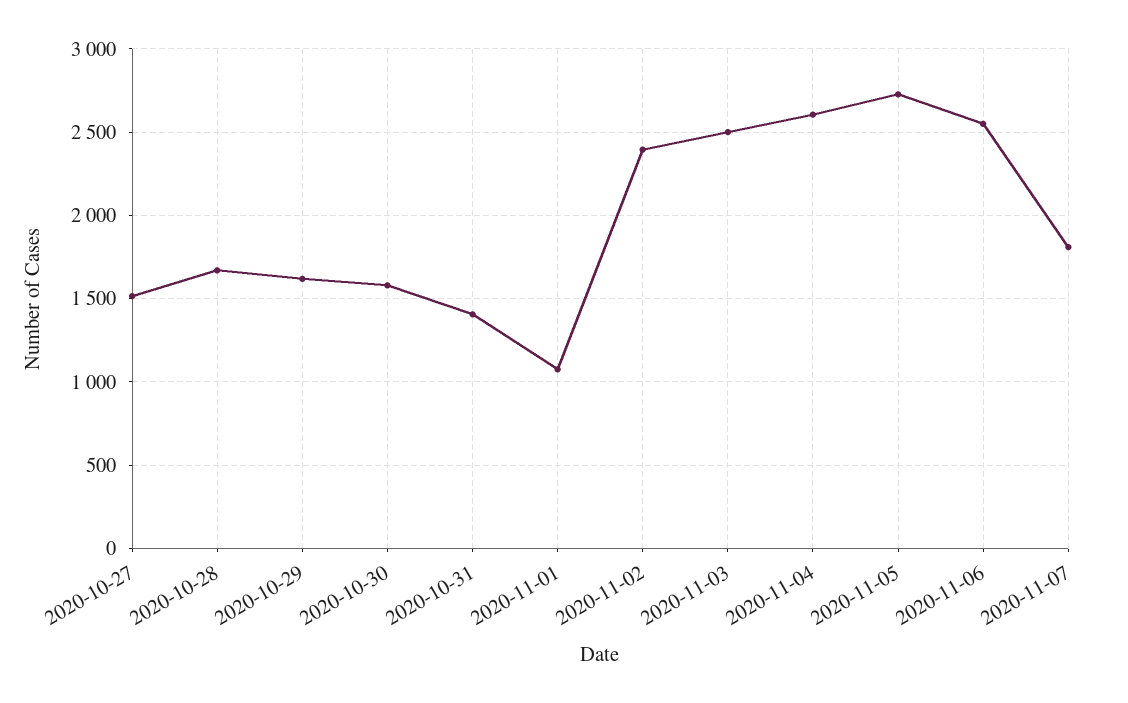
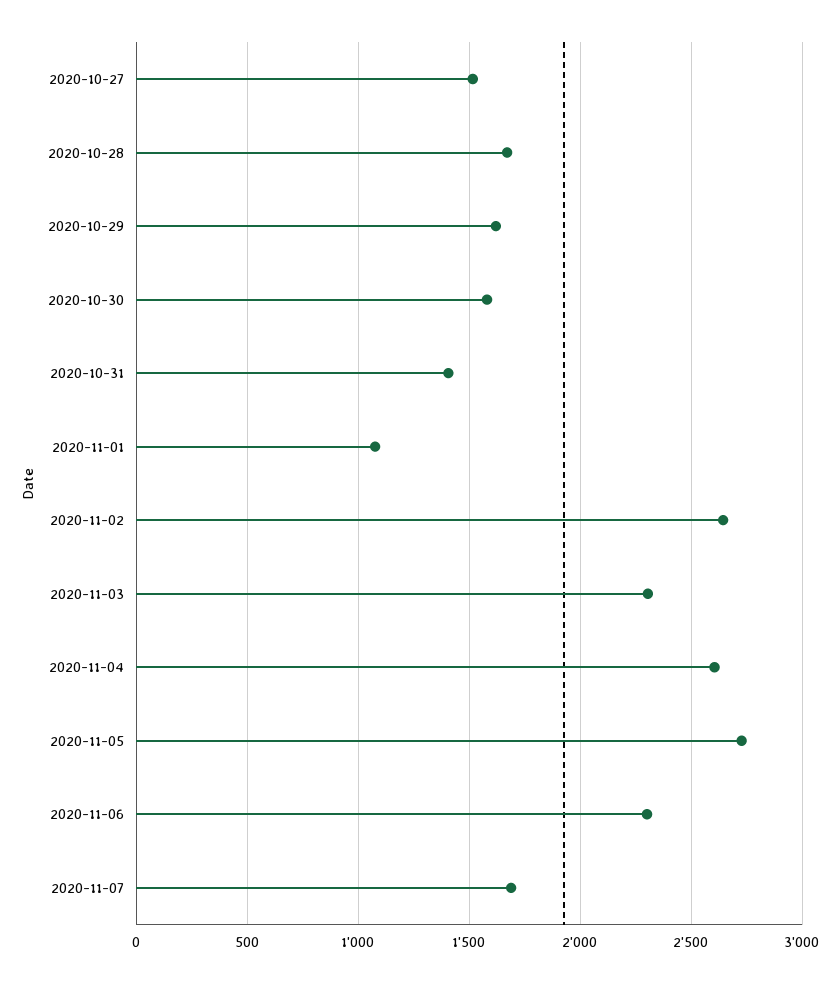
  {
    "2020-10-27": 1500,
    "2020-10-28": 1650,
    "2020-10-29": 1600,
    "2020-10-30": 1600,
    "2020-10-31": 1400,
    "2020-11-01": 1100,
-   "2020-11-02": 2400,
+   "2020-11-02": 2650,
-   "2020-11-03": 2500,
+   "2020-11-03": 2300,
    "2020-11-04": 2600,
    "2020-11-05": 2750,
-   "2020-11-06": 2550,
+   "2020-11-06": 2300,
-   "2020-11-07": 1800
+   "2020-11-07": 1700
  }

